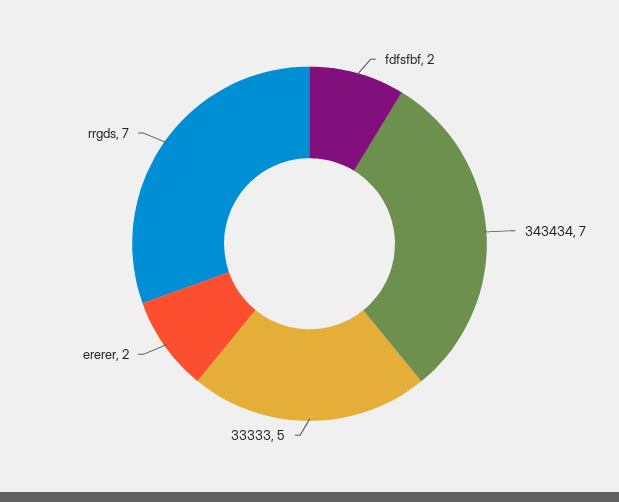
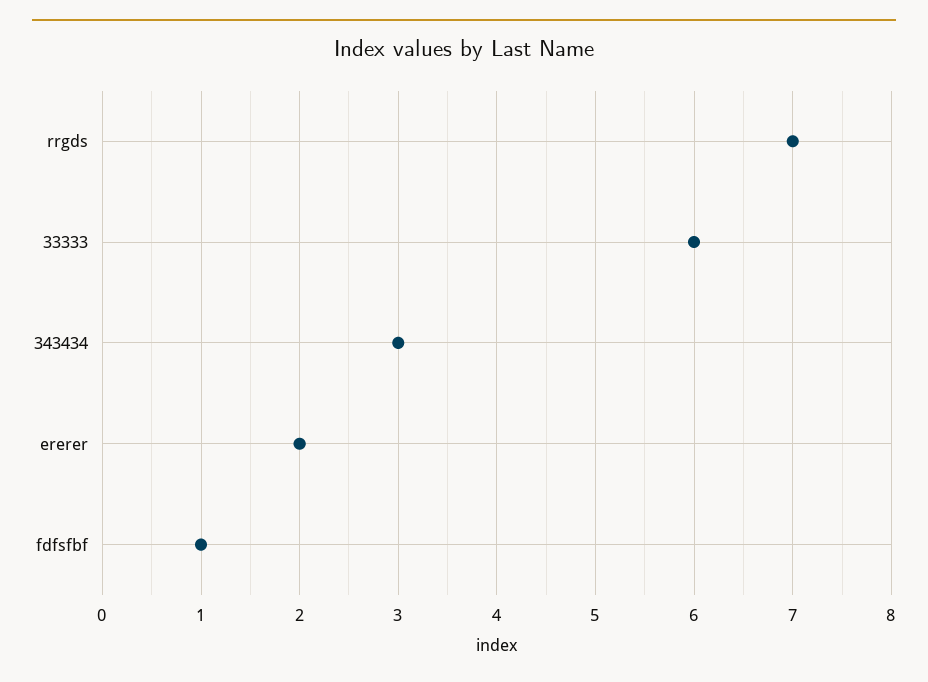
  {
-   "fdfsfbf": 2,
+   "fdfsfbf": 1,
-   "343434": 7,
+   "343434": 3,
-   "33333": 5,
+   "33333": 6,
    "ererer": 2,
    "rrgds": 7
  }

